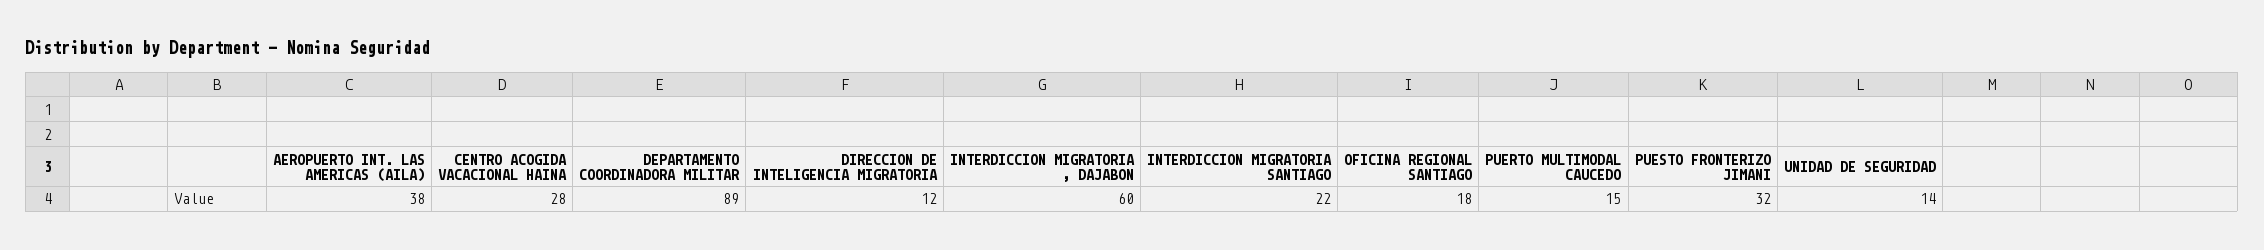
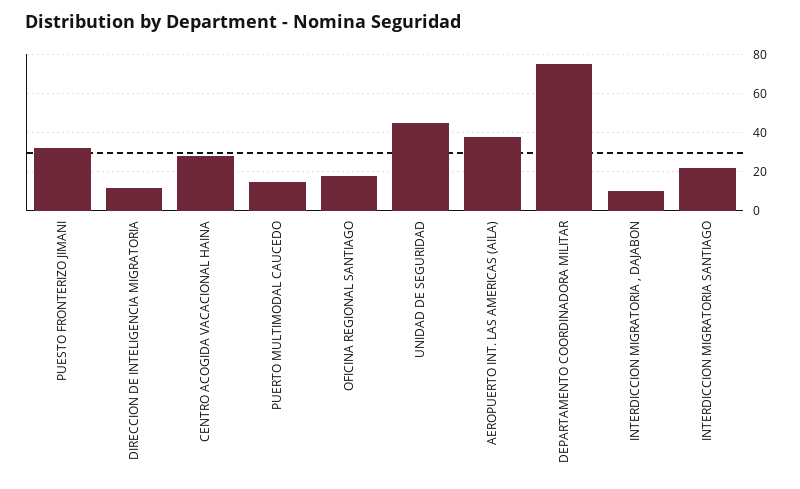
  {
    "AEROPUERTO INT. LAS AMERICAS (AILA)": 38,
    "CENTRO ACOGIDA VACACIONAL HAINA": 28,
-   "DEPARTAMENTO COORDINADORA MILITAR": 89,
+   "DEPARTAMENTO COORDINADORA MILITAR": 75,
    "DIRECCION DE INTELIGENCIA MIGRATORIA": 12,
-   "INTERDICCION MIGRATORIA , DAJABON": 60,
+   "INTERDICCION MIGRATORIA , DAJABON": 10,
    "INTERDICCION MIGRATORIA SANTIAGO": 22,
    "OFICINA REGIONAL SANTIAGO": 18,
    "PUERTO MULTIMODAL CAUCEDO": 15,
    "PUESTO FRONTERIZO JIMANI": 32,
-   "UNIDAD DE SEGURIDAD": 14
+   "UNIDAD DE SEGURIDAD": 45
  }

